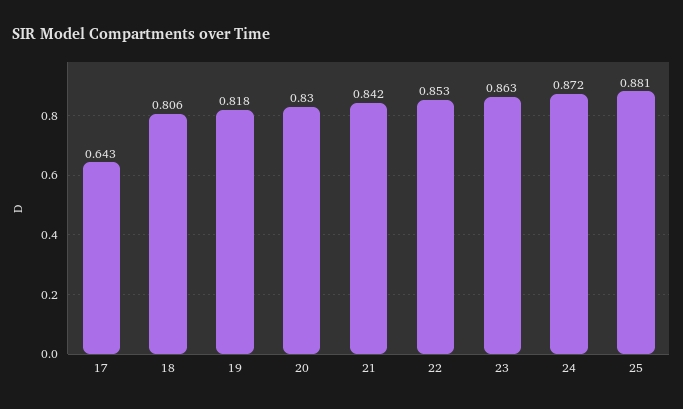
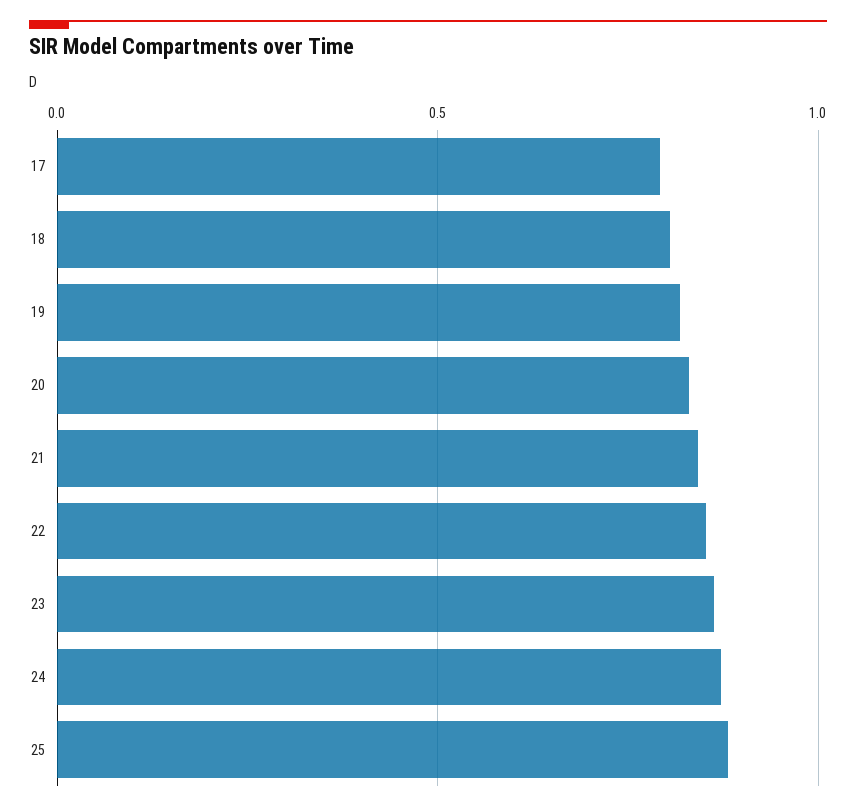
  {
-   "17": 0.643,
+   "17": 0.8,
    "18": 0.806,
    "19": 0.818,
    "20": 0.83,
    "21": 0.842,
    "22": 0.853,
    "23": 0.863,
    "24": 0.872,
    "25": 0.881
  }

